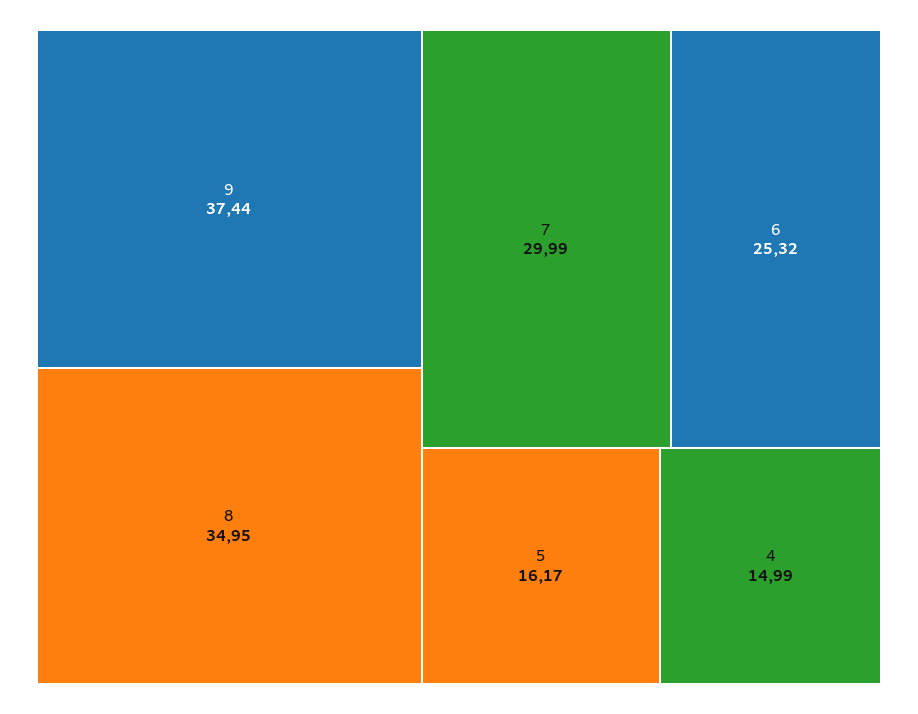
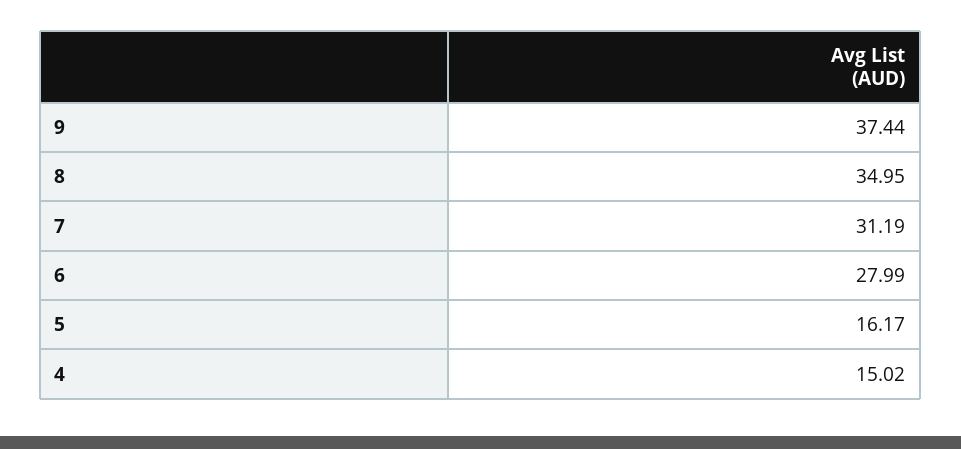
  {
    "9": 37.44,
    "8": 34.95,
-   "7": 29.99,
+   "7": 31.19,
-   "6": 25.32,
+   "6": 27.99,
    "5": 16.17,
-   "4": 14.99
+   "4": 15.02
  }

